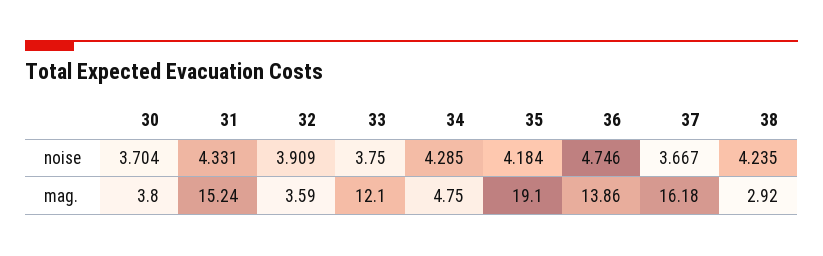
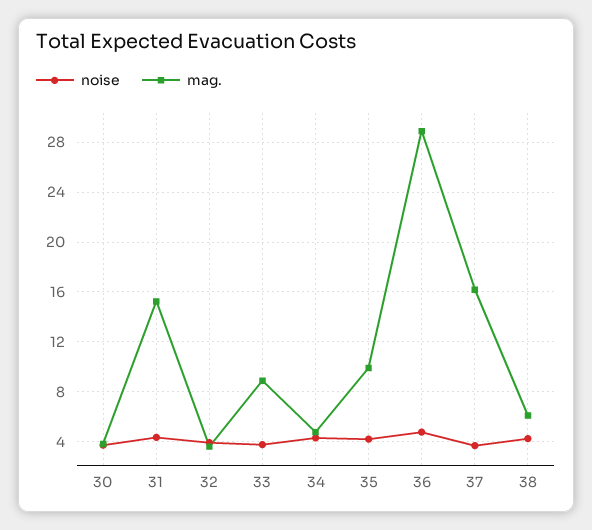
  {
    "noise": {
      "30": 3.704,
      "31": 4.331,
      "32": 3.909,
      "33": 3.75,
      "34": 4.285,
      "35": 4.184,
      "36": 4.746,
      "37": 3.667,
      "38": 4.235
    },
    "mag.": {
      "30": 3.8,
      "31": 15.24,
      "32": 3.59,
-     "33": 12.1,
+     "33": 9,
      "34": 4.75,
-     "35": 19.1,
+     "35": 10,
-     "36": 13.86,
+     "36": 29,
      "37": 16.18,
-     "38": 2.92
+     "38": 6
    }
  }

